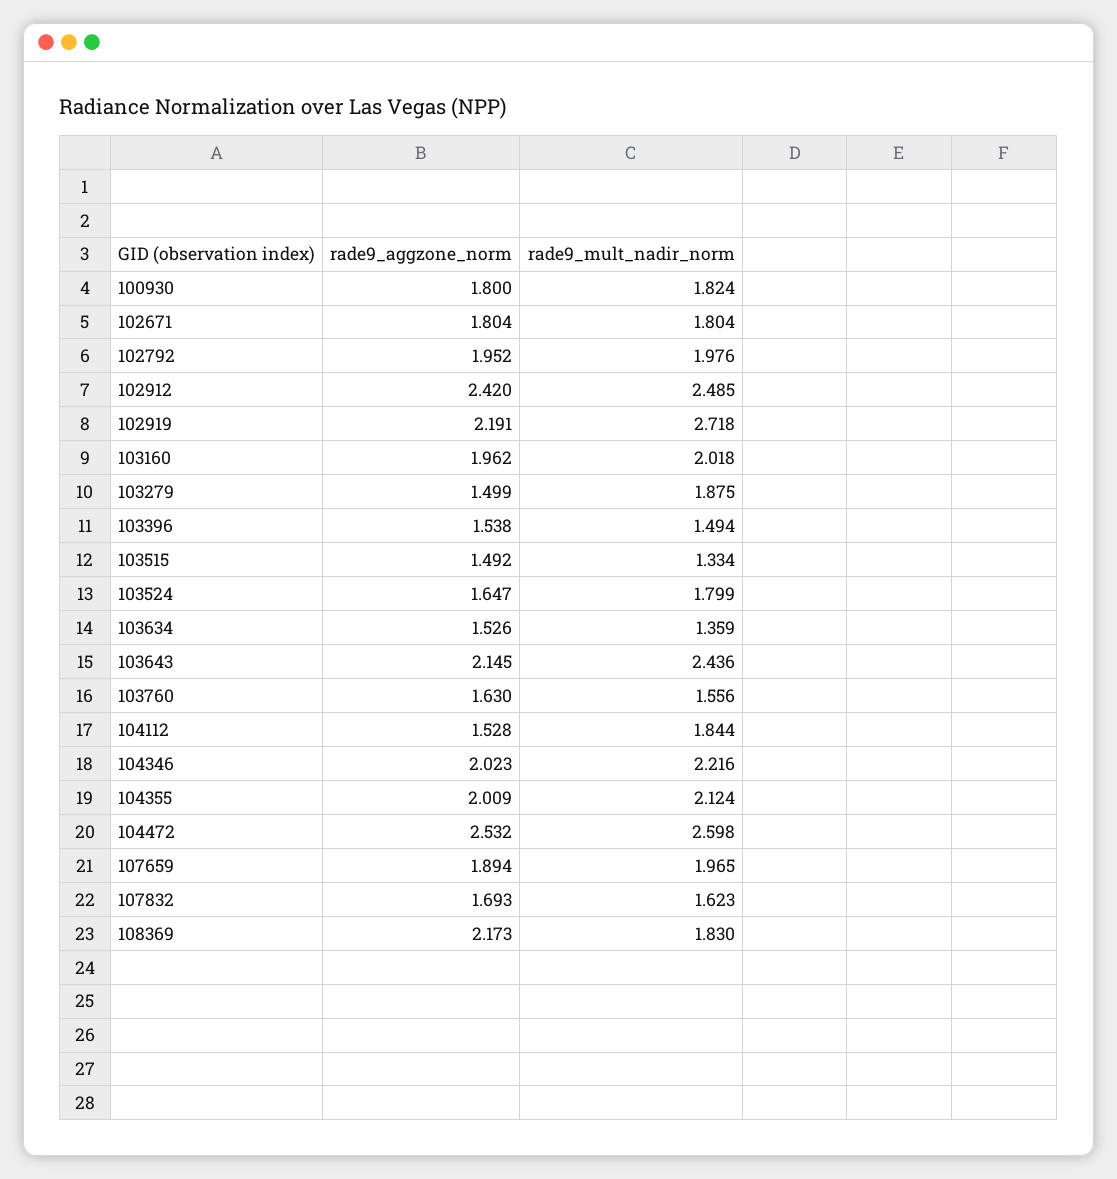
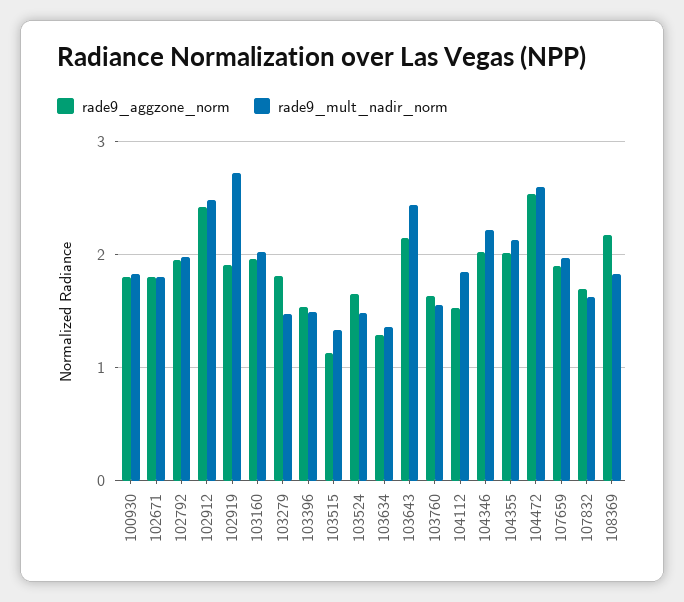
  {
    "rade9_aggzone_norm": {
      "100930": 1.8,
      "102671": 1.804,
      "102792": 1.952,
      "102912": 2.42,
-     "102919": 2.191,
+     "102919": 1.9,
      "103160": 1.962,
-     "103279": 1.499,
+     "103279": 1.8,
      "103396": 1.538,
-     "103515": 1.492,
+     "103515": 1.1,
      "103524": 1.647,
-     "103634": 1.526,
+     "103634": 1.3,
      "103643": 2.145,
      "103760": 1.63,
      "104112": 1.528,
      "104346": 2.023,
      "104355": 2.009,
      "104472": 2.532,
      "107659": 1.894,
      "107832": 1.693,
      "108369": 2.173
    },
    "rade9_mult_nadir_norm": {
      "100930": 1.824,
      "102671": 1.804,
      "102792": 1.976,
      "102912": 2.485,
      "102919": 2.718,
      "103160": 2.018,
-     "103279": 1.875,
+     "103279": 1.5,
      "103396": 1.494,
      "103515": 1.334,
-     "103524": 1.799,
+     "103524": 1.5,
      "103634": 1.359,
      "103643": 2.436,
      "103760": 1.556,
      "104112": 1.844,
      "104346": 2.216,
      "104355": 2.124,
      "104472": 2.598,
      "107659": 1.965,
      "107832": 1.623,
      "108369": 1.83
    }
  }

